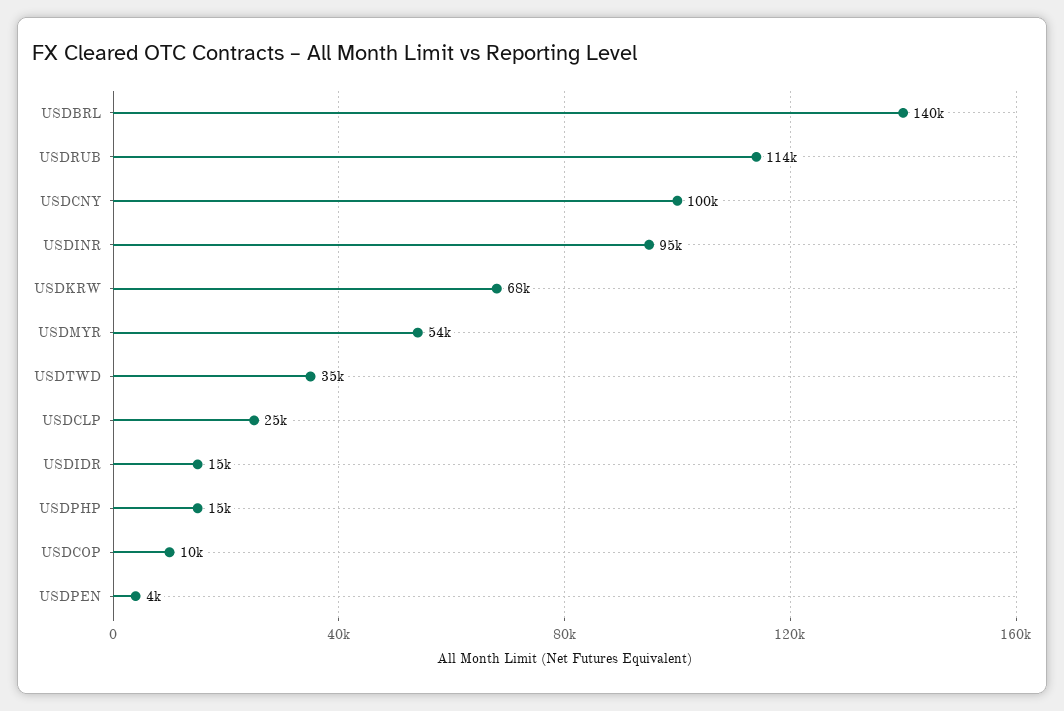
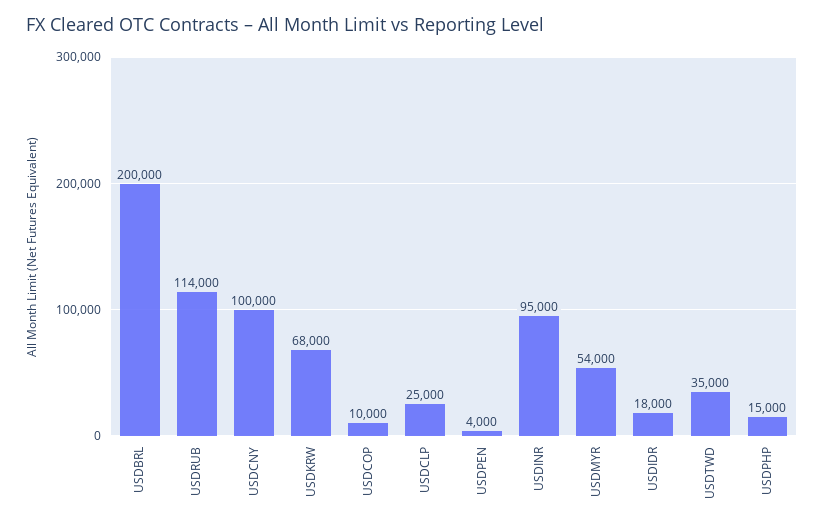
  {
-   "USDBRL": 140000,
+   "USDBRL": 200000,
    "USDRUB": 114000,
    "USDCNY": 100000,
    "USDINR": 95000,
    "USDKRW": 68000,
    "USDMYR": 54000,
    "USDTWD": 35000,
    "USDCLP": 25000,
-   "USDIDR": 15000,
+   "USDIDR": 18000,
    "USDPHP": 15000,
    "USDCOP": 10000,
    "USDPEN": 4000
  }

